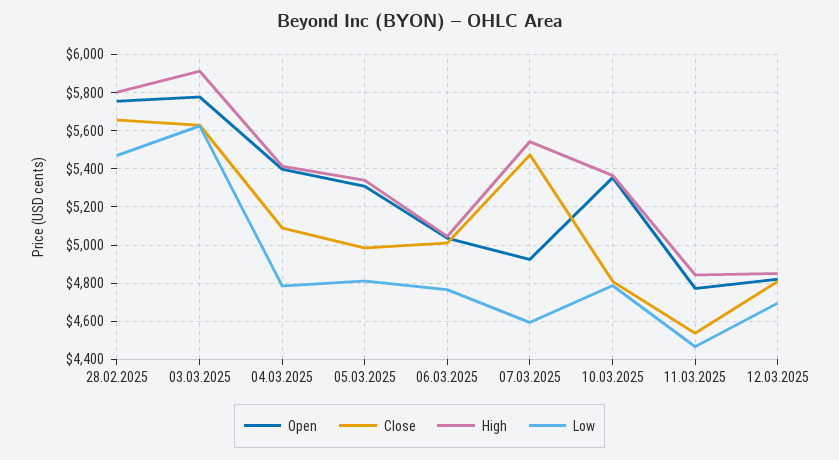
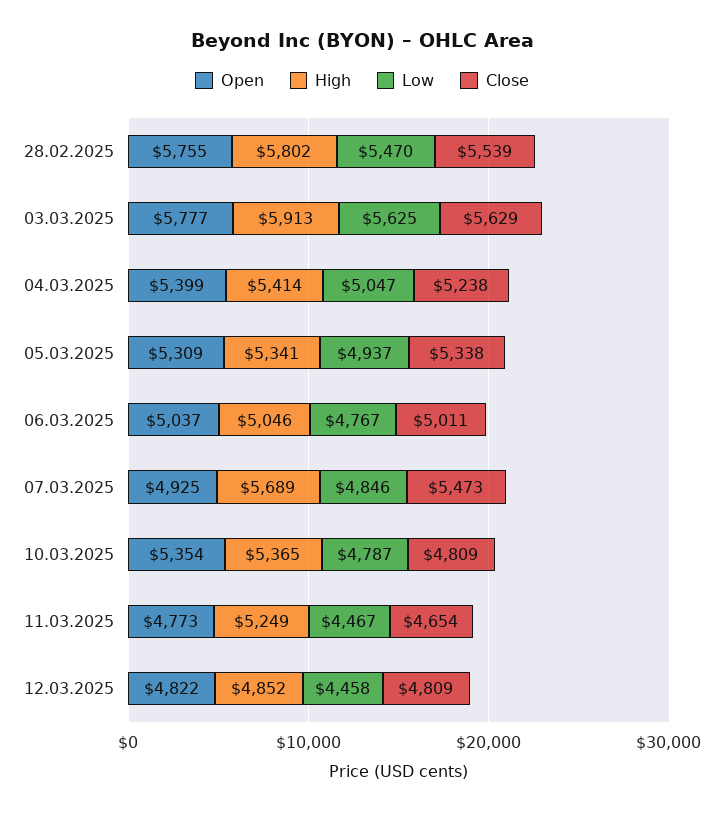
  {
    "Open": {
      "28.02.2025": 5755,
      "03.03.2025": 5777,
      "04.03.2025": 5399,
      "05.03.2025": 5309,
      "06.03.2025": 5037,
      "07.03.2025": 4925,
      "10.03.2025": 5354,
      "11.03.2025": 4773,
      "12.03.2025": 4822
    },
    "Close": {
-     "28.02.2025": 5650,
+     "28.02.2025": 5539,
      "03.03.2025": 5629,
-     "04.03.2025": 5100,
+     "04.03.2025": 5238,
-     "05.03.2025": 5000,
+     "05.03.2025": 5338,
      "06.03.2025": 5011,
      "07.03.2025": 5473,
      "10.03.2025": 4809,
-     "11.03.2025": 4550,
+     "11.03.2025": 4654,
      "12.03.2025": 4809
    },
    "High": {
      "28.02.2025": 5802,
      "03.03.2025": 5913,
      "04.03.2025": 5414,
      "05.03.2025": 5341,
      "06.03.2025": 5046,
-     "07.03.2025": 5550,
+     "07.03.2025": 5689,
      "10.03.2025": 5365,
-     "11.03.2025": 4850,
+     "11.03.2025": 5249,
      "12.03.2025": 4852
    },
    "Low": {
      "28.02.2025": 5470,
      "03.03.2025": 5625,
-     "04.03.2025": 4800,
+     "04.03.2025": 5047,
-     "05.03.2025": 4800,
+     "05.03.2025": 4937,
      "06.03.2025": 4767,
-     "07.03.2025": 4600,
+     "07.03.2025": 4846,
      "10.03.2025": 4787,
      "11.03.2025": 4467,
-     "12.03.2025": 4700
+     "12.03.2025": 4458
    }
  }

